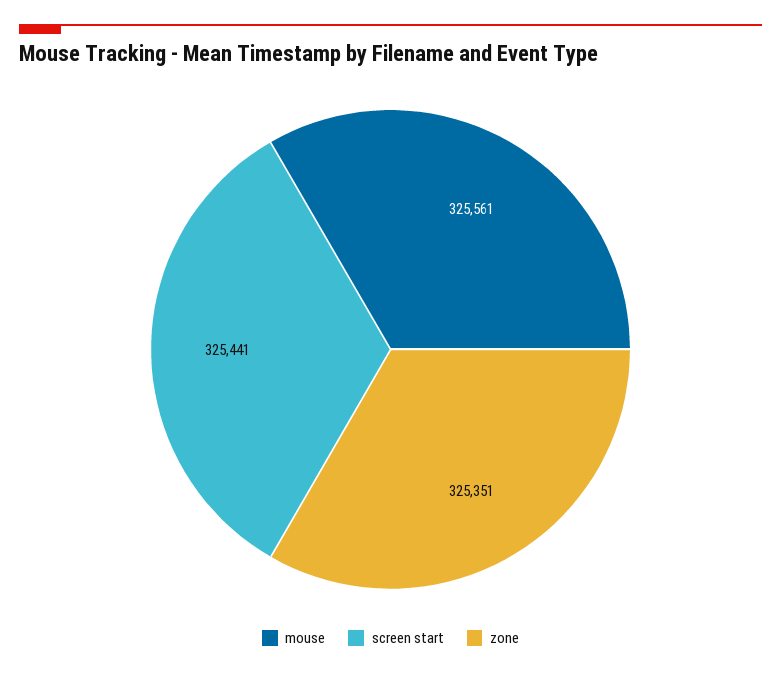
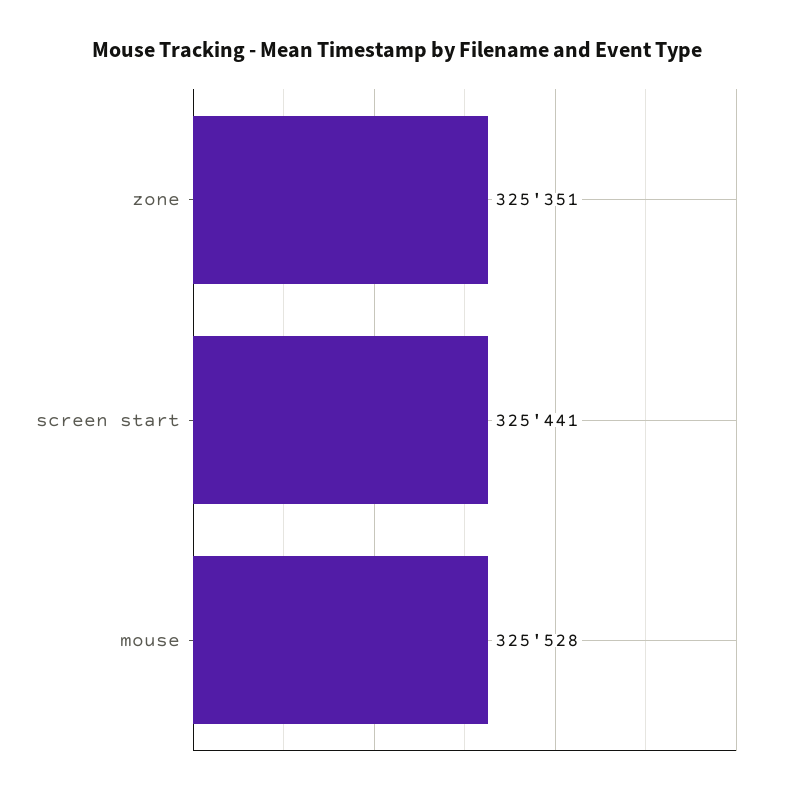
  {
-   "mouse": 325561,
+   "mouse": 325528,
    "screen start": 325441,
    "zone": 325351
  }

